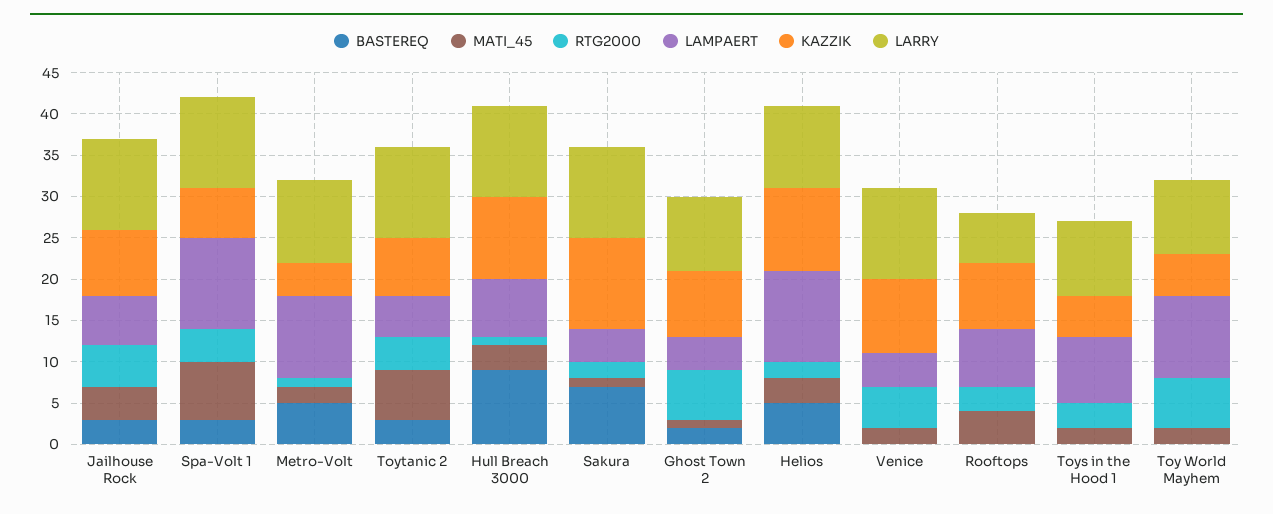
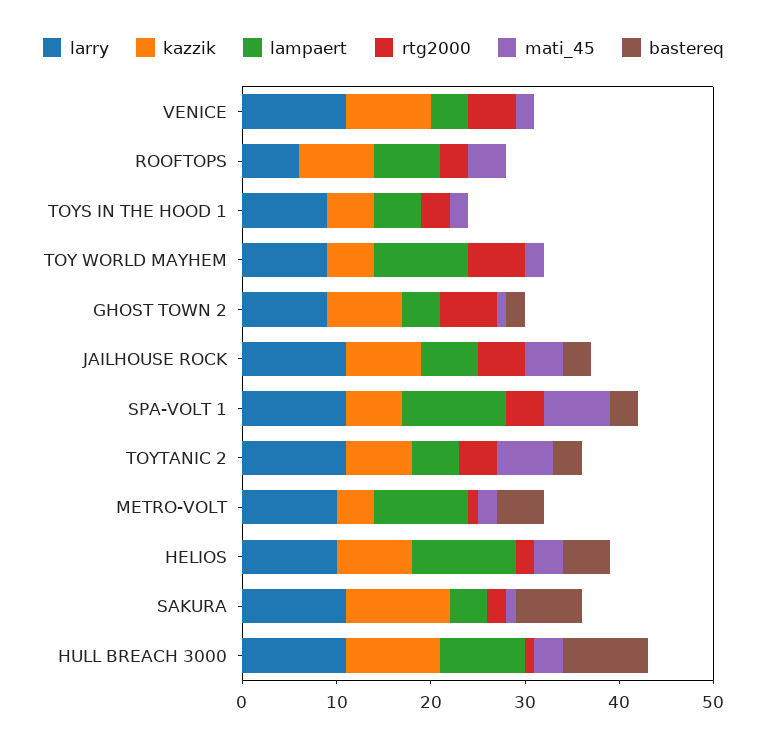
  {
    "BASTEREQ": {
      "Jailhouse Rock": 3,
      "Spa-Volt 1": 3,
      "Metro-Volt": 5,
      "Toytanic 2": 3,
      "Hull Breach 3000": 9,
      "Sakura": 7,
      "Ghost Town 2": 2,
      "Helios": 5,
      "Venice": 0,
      "Rooftops": 0,
      "Toys in the Hood 1": 0,
      "Toy World Mayhem": 0
    },
    "MATI_45": {
      "Jailhouse Rock": 4,
      "Spa-Volt 1": 7,
      "Metro-Volt": 2,
      "Toytanic 2": 6,
      "Hull Breach 3000": 3,
      "Sakura": 1,
      "Ghost Town 2": 1,
      "Helios": 3,
      "Venice": 2,
      "Rooftops": 4,
      "Toys in the Hood 1": 2,
      "Toy World Mayhem": 2
    },
    "RTG2000": {
      "Jailhouse Rock": 5,
      "Spa-Volt 1": 4,
      "Metro-Volt": 1,
      "Toytanic 2": 4,
      "Hull Breach 3000": 1,
      "Sakura": 2,
      "Ghost Town 2": 6,
      "Helios": 2,
      "Venice": 5,
      "Rooftops": 3,
      "Toys in the Hood 1": 3,
      "Toy World Mayhem": 6
    },
    "LAMPAERT": {
      "Jailhouse Rock": 6,
      "Spa-Volt 1": 11,
      "Metro-Volt": 10,
      "Toytanic 2": 5,
-     "Hull Breach 3000": 7,
+     "Hull Breach 3000": 9,
      "Sakura": 4,
      "Ghost Town 2": 4,
      "Helios": 11,
      "Venice": 4,
      "Rooftops": 7,
-     "Toys in the Hood 1": 8,
+     "Toys in the Hood 1": 5,
      "Toy World Mayhem": 10
    },
    "KAZZIK": {
      "Jailhouse Rock": 8,
      "Spa-Volt 1": 6,
      "Metro-Volt": 4,
      "Toytanic 2": 7,
      "Hull Breach 3000": 10,
      "Sakura": 11,
      "Ghost Town 2": 8,
-     "Helios": 10,
+     "Helios": 8,
      "Venice": 9,
      "Rooftops": 8,
      "Toys in the Hood 1": 5,
      "Toy World Mayhem": 5
    },
    "LARRY": {
      "Jailhouse Rock": 11,
      "Spa-Volt 1": 11,
      "Metro-Volt": 10,
      "Toytanic 2": 11,
      "Hull Breach 3000": 11,
      "Sakura": 11,
      "Ghost Town 2": 9,
      "Helios": 10,
      "Venice": 11,
      "Rooftops": 6,
      "Toys in the Hood 1": 9,
      "Toy World Mayhem": 9
    }
  }

